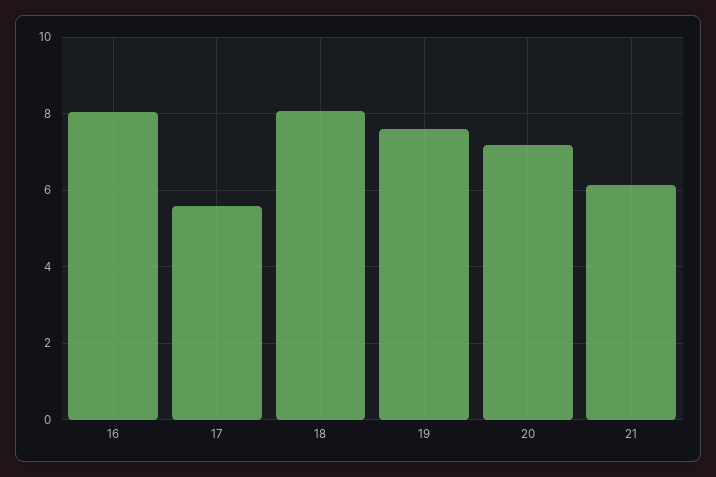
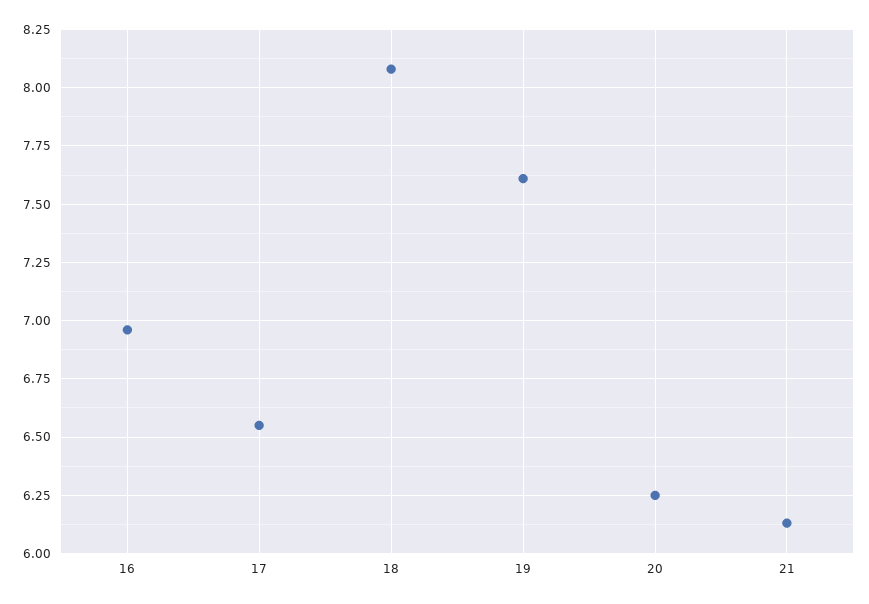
  {
-   "16": 8,
+   "16": 6.95,
-   "17": 5.6,
+   "17": 6.55,
    "18": 8.1,
    "19": 7.6,
-   "20": 7.2,
+   "20": 6.25,
    "21": 6.15
  }

